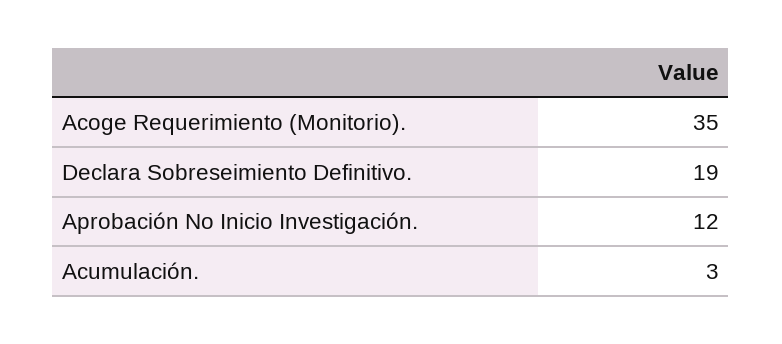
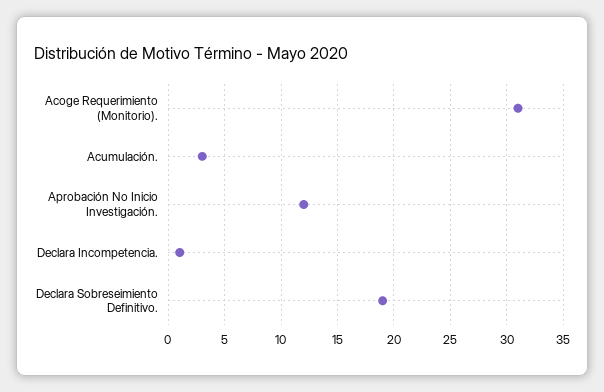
  {
-   "Acoge Requerimiento (Monitorio).": 35,
+   "Acoge Requerimiento (Monitorio).": 31,
    "Declara Sobreseimiento Definitivo.": 19,
    "Aprobación No Inicio Investigación.": 12,
-   "Acumulación.": 3
+   "Acumulación.": 3,
+   "Declara Incompetencia.": 1
  }

